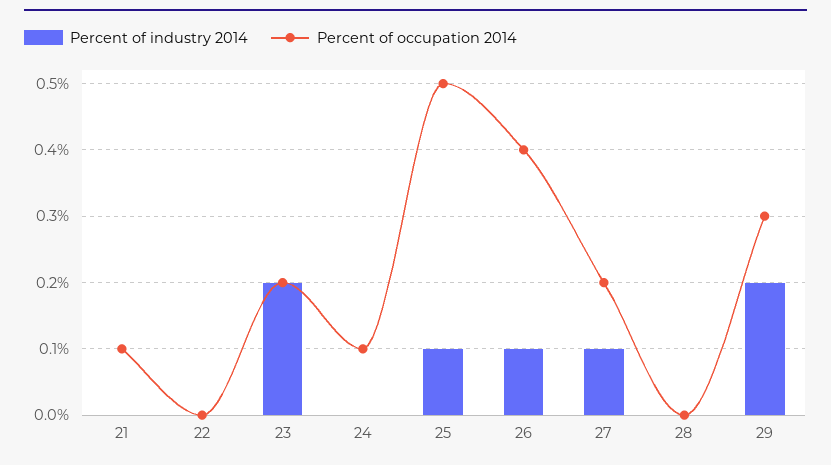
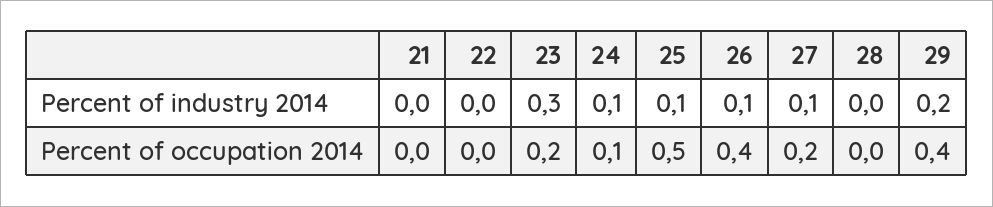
  {
    "Percent of industry 2014": {
      "21": 0,
      "22": 0,
-     "23": 0.2,
+     "23": 0.3,
-     "24": 0,
+     "24": 0.1,
      "25": 0.1,
      "26": 0.1,
      "27": 0.1,
      "28": 0,
      "29": 0.2
    },
    "Percent of occupation 2014": {
-     "21": 0.1,
+     "21": 0,
      "22": 0,
      "23": 0.2,
      "24": 0.1,
      "25": 0.5,
      "26": 0.4,
      "27": 0.2,
      "28": 0,
-     "29": 0.3
+     "29": 0.4
    }
  }

